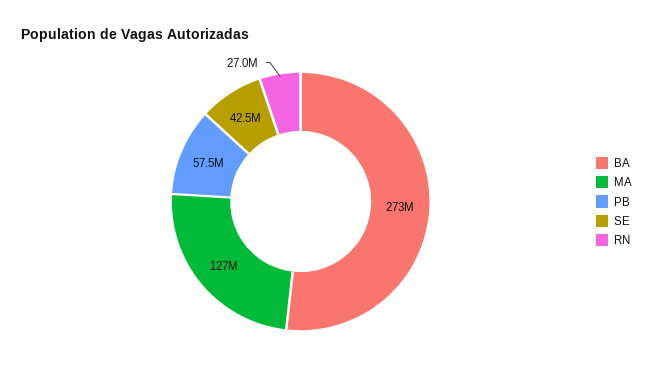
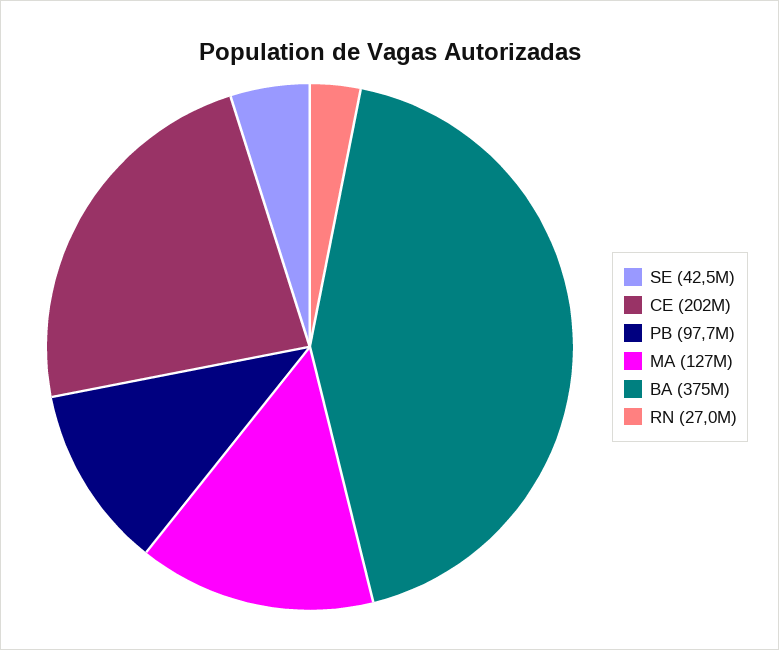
  {
-   "BA": 273000000,
+   "BA": 375000000,
    "MA": 127000000,
-   "PB": 57500000,
+   "PB": 97700000,
    "SE": 42500000,
-   "RN": 27000000
+   "RN": 27000000,
+   "CE": 202000000
  }

